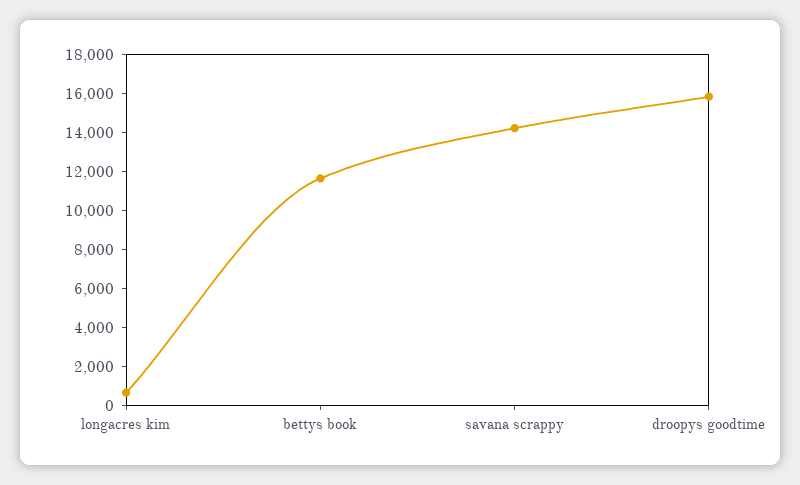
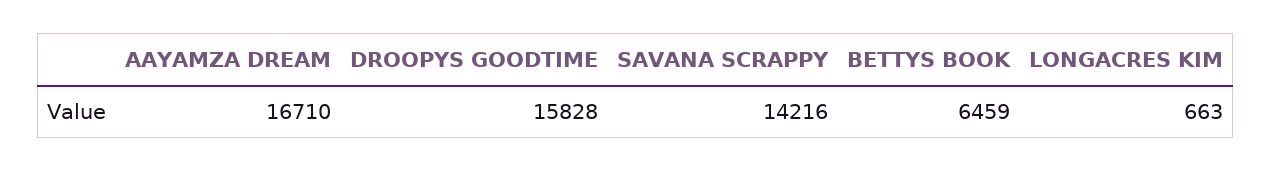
  {
    "longacres kim": 663,
-   "bettys book": 11500,
+   "bettys book": 6459,
    "savana scrappy": 14216,
-   "droopys goodtime": 15828
+   "droopys goodtime": 15828,
+   "AAYAMZA DREAM": 16710
  }

